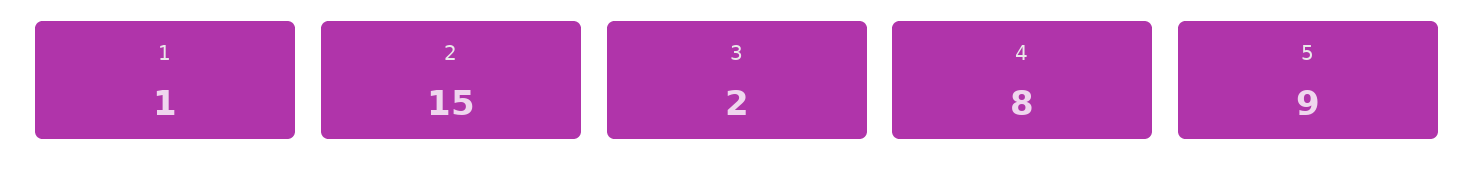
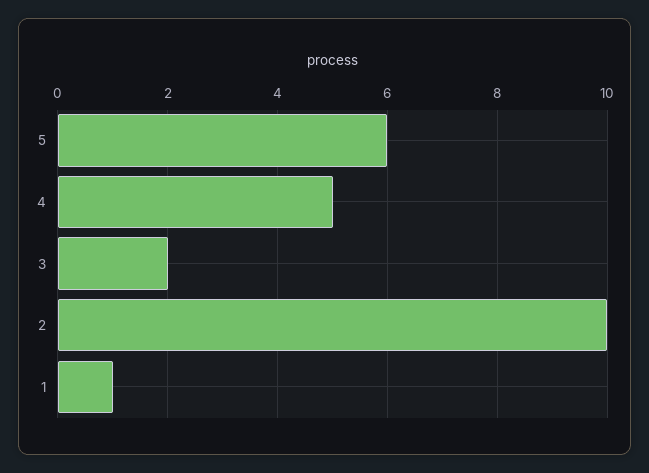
  {
    "1": 1,
-   "2": 15,
+   "2": 10,
    "3": 2,
-   "4": 8,
+   "4": 5,
-   "5": 9
+   "5": 6
  }

